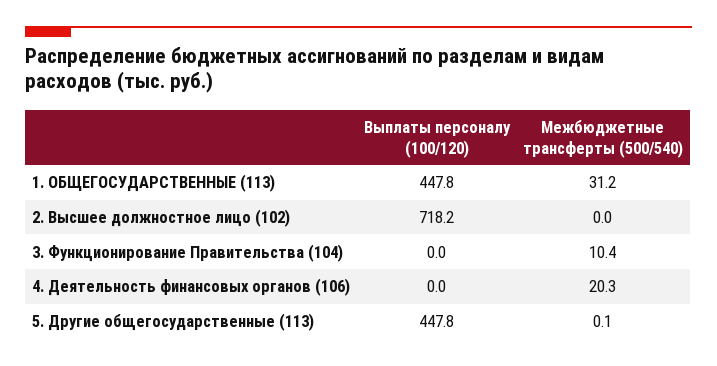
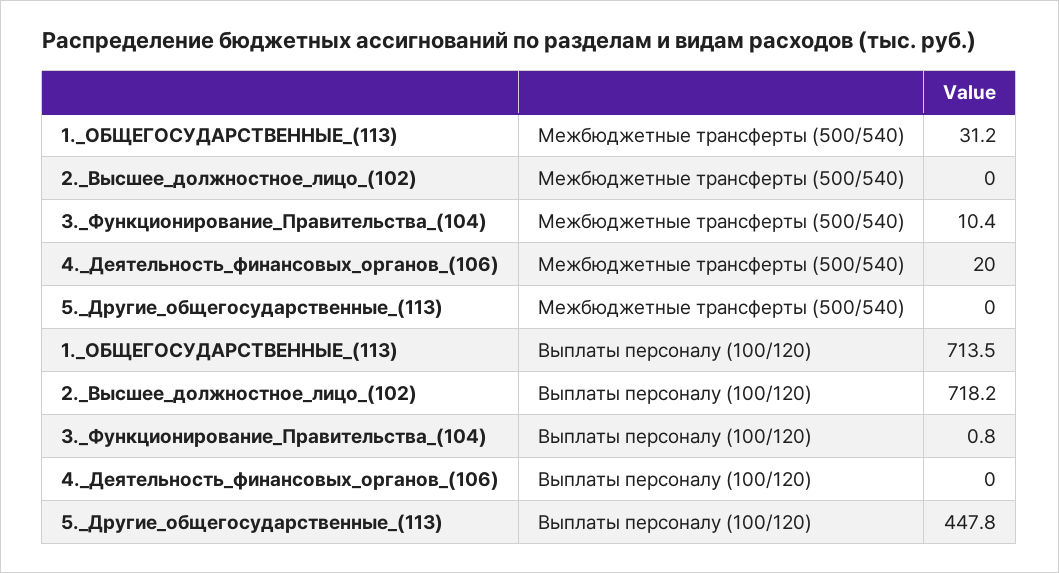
  {
    "Выплаты персоналу (100/120)": {
-     "1. ОБЩЕГОСУДАРСТВЕННЫЕ (113)": 447.8,
+     "1. ОБЩЕГОСУДАРСТВЕННЫЕ (113)": 713.5,
      "2. Высшее должностное лицо (102)": 718.2,
-     "3. Функционирование Правительства (104)": 0,
+     "3. Функционирование Правительства (104)": 0.8,
      "4. Деятельность финансовых органов (106)": 0,
      "5. Другие общегосударственные (113)": 447.8
    },
    "Межбюджетные трансферты (500/540)": {
      "1. ОБЩЕГОСУДАРСТВЕННЫЕ (113)": 31.2,
      "2. Высшее должностное лицо (102)": 0,
      "3. Функционирование Правительства (104)": 10.4,
-     "4. Деятельность финансовых органов (106)": 20.3,
+     "4. Деятельность финансовых органов (106)": 20,
-     "5. Другие общегосударственные (113)": 0.1
+     "5. Другие общегосударственные (113)": 0
    }
  }

